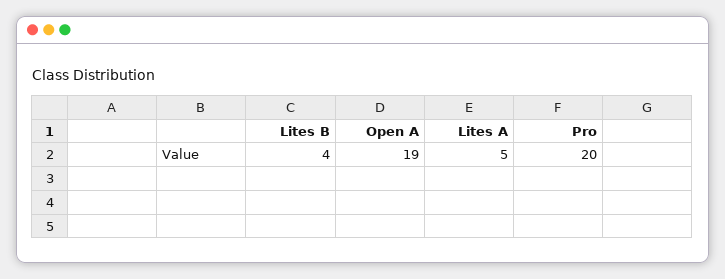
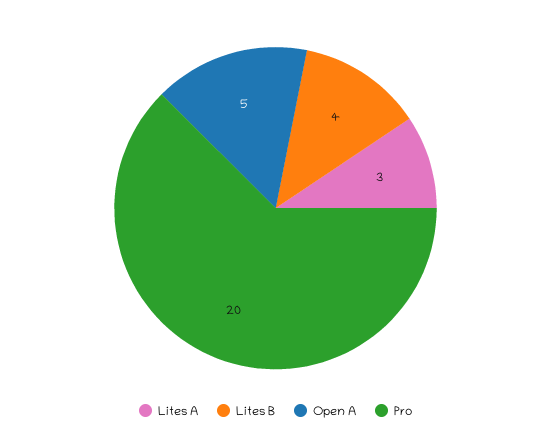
  {
    "Lites B": 4,
-   "Open A": 19,
+   "Open A": 5,
-   "Lites A": 5,
+   "Lites A": 3,
    "Pro": 20
  }

